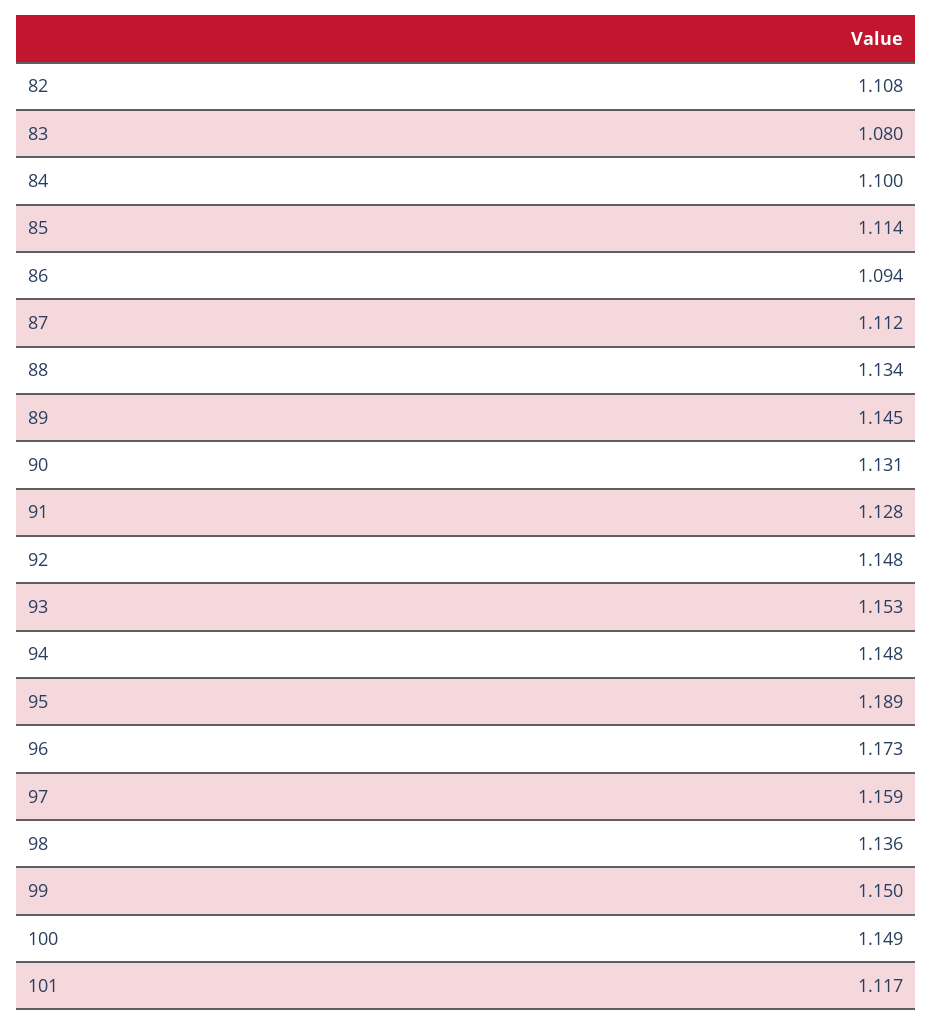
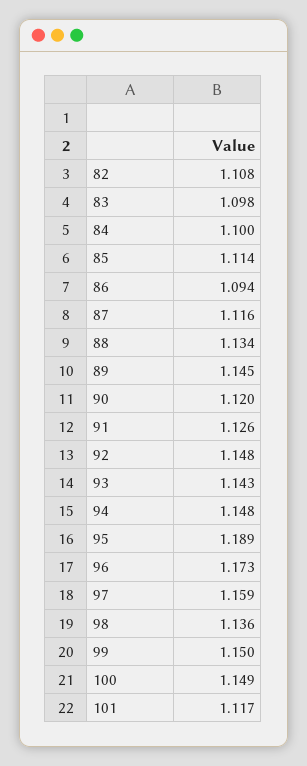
  {
    "82": 1.108,
-   "83": 1.08,
+   "83": 1.098,
    "84": 1.1,
    "85": 1.114,
    "86": 1.094,
-   "87": 1.112,
+   "87": 1.116,
    "88": 1.134,
    "89": 1.145,
-   "90": 1.131,
+   "90": 1.12,
-   "91": 1.128,
+   "91": 1.126,
    "92": 1.148,
-   "93": 1.153,
+   "93": 1.143,
    "94": 1.148,
    "95": 1.189,
    "96": 1.173,
    "97": 1.159,
    "98": 1.136,
    "99": 1.15,
    "100": 1.149,
    "101": 1.117
  }

